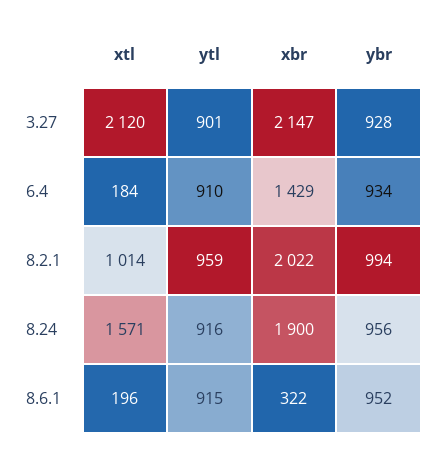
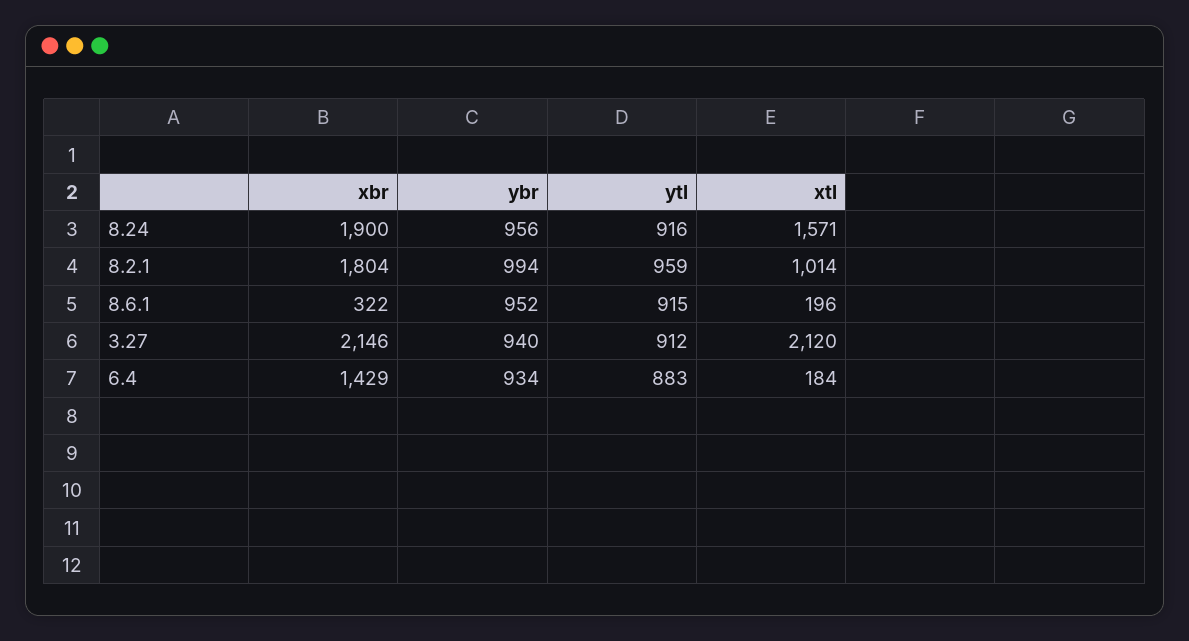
  {
    "xtl": {
      "3.27": 2120,
      "6.4": 184,
      "8.2.1": 1014,
      "8.24": 1571,
      "8.6.1": 196
    },
    "ytl": {
-     "3.27": 901,
+     "3.27": 912,
-     "6.4": 910,
+     "6.4": 883,
      "8.2.1": 959,
      "8.24": 916,
      "8.6.1": 915
    },
    "xbr": {
-     "3.27": 2147,
+     "3.27": 2146,
      "6.4": 1429,
-     "8.2.1": 2022,
+     "8.2.1": 1804,
      "8.24": 1900,
      "8.6.1": 322
    },
    "ybr": {
-     "3.27": 928,
+     "3.27": 940,
      "6.4": 934,
      "8.2.1": 994,
      "8.24": 956,
      "8.6.1": 952
    }
  }

